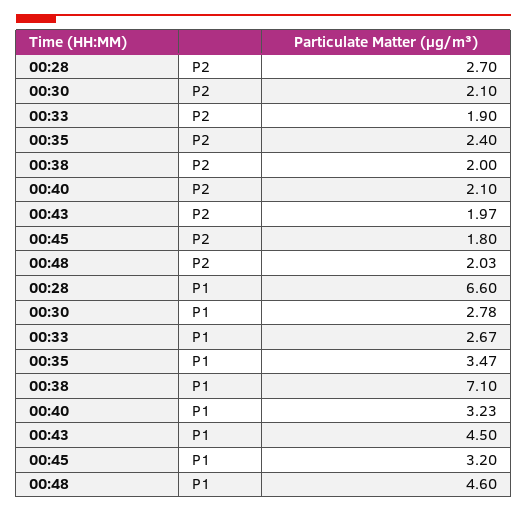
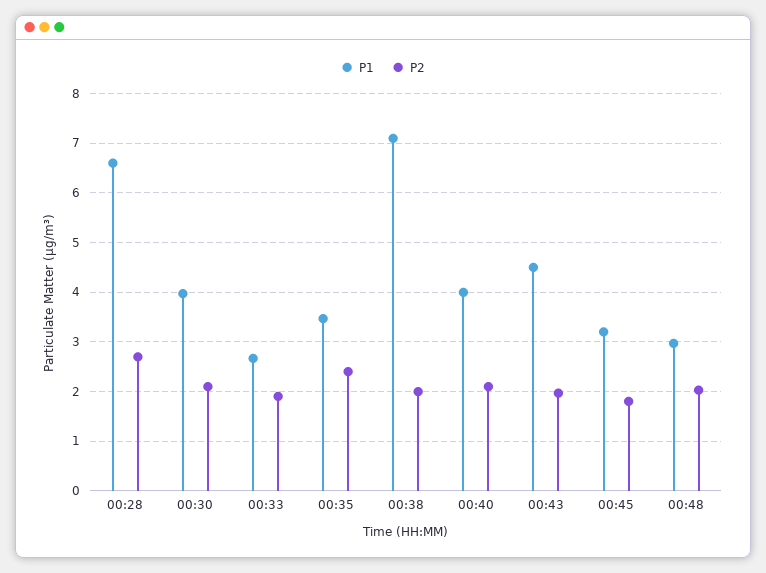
  {
    "P2": {
      "00:28": 2.7,
      "00:30": 2.1,
      "00:33": 1.9,
      "00:35": 2.4,
      "00:38": 2,
      "00:40": 2.1,
      "00:43": 1.97,
      "00:45": 1.8,
      "00:48": 2.03
    },
    "P1": {
      "00:28": 6.6,
-     "00:30": 2.78,
+     "00:30": 4,
      "00:33": 2.67,
      "00:35": 3.47,
      "00:38": 7.1,
-     "00:40": 3.23,
+     "00:40": 4,
      "00:43": 4.5,
      "00:45": 3.2,
-     "00:48": 4.6
+     "00:48": 3
    }
  }

